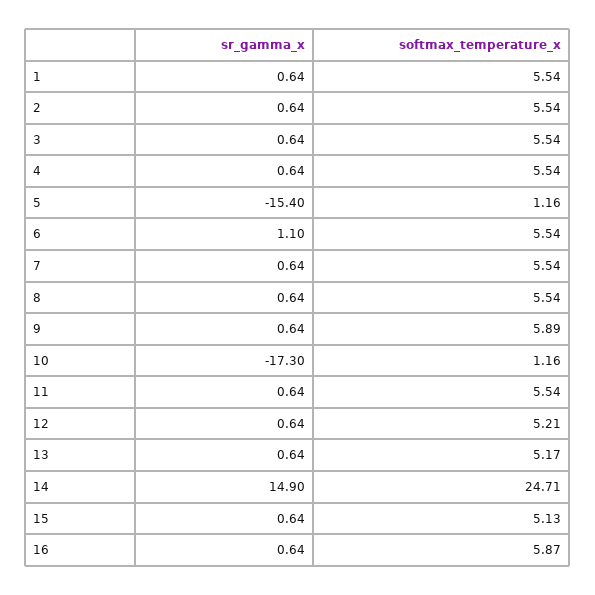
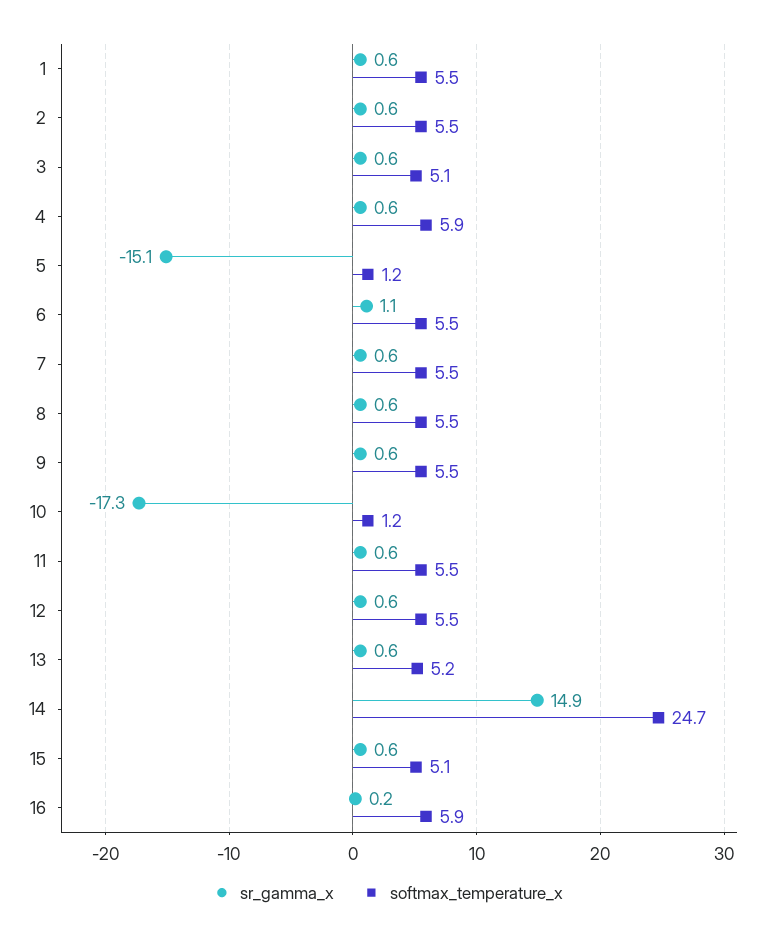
  {
    "sr_gamma_x": {
      "1": 0.64,
      "2": 0.64,
      "3": 0.64,
      "4": 0.64,
-     "5": -15.4,
+     "5": -15.1,
      "6": 1.1,
      "7": 0.64,
      "8": 0.64,
      "9": 0.64,
      "10": -17.3,
      "11": 0.64,
      "12": 0.64,
      "13": 0.64,
      "14": 14.9,
      "15": 0.64,
-     "16": 0.64
+     "16": 0.2
    },
    "softmax_temperature_x": {
      "1": 5.54,
      "2": 5.54,
-     "3": 5.54,
+     "3": 5.1,
-     "4": 5.54,
+     "4": 5.9,
      "5": 1.16,
      "6": 5.54,
      "7": 5.54,
      "8": 5.54,
-     "9": 5.89,
+     "9": 5.5,
      "10": 1.16,
      "11": 5.54,
-     "12": 5.21,
+     "12": 5.5,
      "13": 5.17,
      "14": 24.71,
      "15": 5.13,
      "16": 5.87
    }
  }

